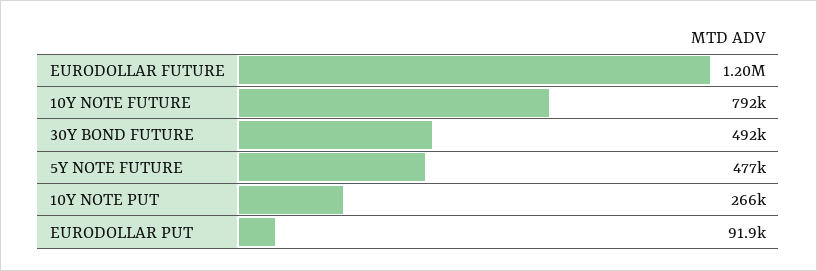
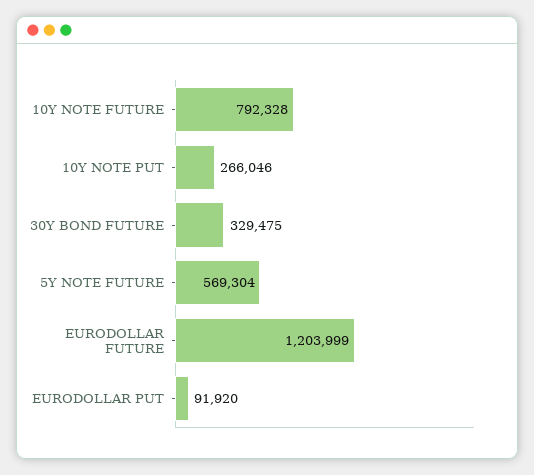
  {
    "EURODOLLAR FUTURE": 1203999,
    "10Y NOTE FUTURE": 792328,
-   "30Y BOND FUTURE": 492000,
+   "30Y BOND FUTURE": 329475,
-   "5Y NOTE FUTURE": 477000,
+   "5Y NOTE FUTURE": 569304,
    "10Y NOTE PUT": 266046,
    "EURODOLLAR PUT": 91920
  }

